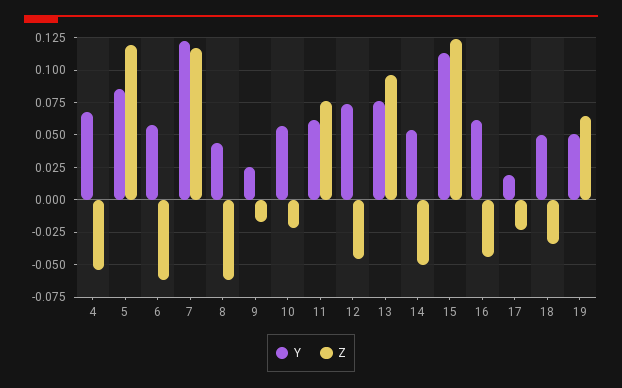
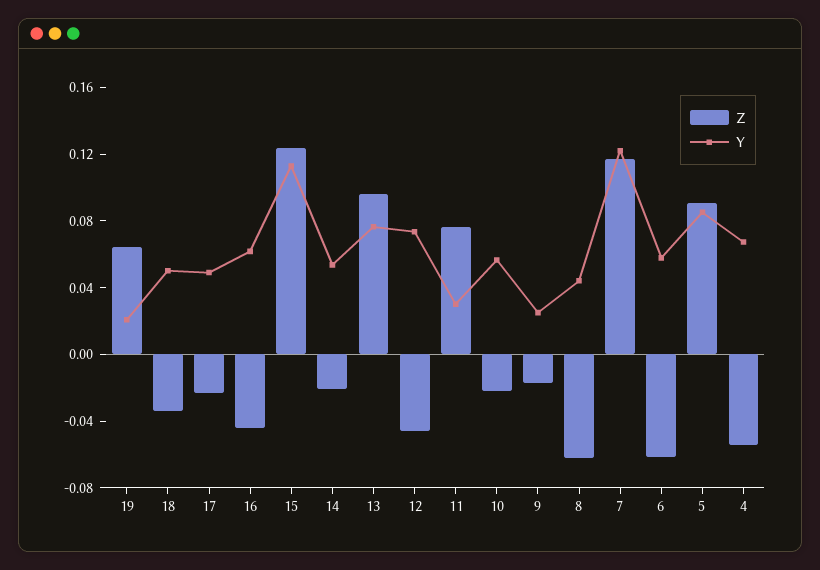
  {
    "Y": {
      "4": 0.065,
      "5": 0.085,
      "6": 0.06,
      "7": 0.12,
      "8": 0.045,
      "9": 0.025,
      "10": 0.055,
-     "11": 0.06,
+     "11": 0.03,
      "12": 0.075,
      "13": 0.075,
      "14": 0.055,
      "15": 0.115,
      "16": 0.06,
-     "17": 0.02,
+     "17": 0.05,
      "18": 0.05,
-     "19": 0.05
+     "19": 0.02
    },
    "Z": {
      "4": -0.055,
-     "5": 0.12,
+     "5": 0.09,
      "6": -0.06,
      "7": 0.115,
      "8": -0.06,
      "9": -0.015,
      "10": -0.02,
      "11": 0.075,
      "12": -0.045,
      "13": 0.095,
-     "14": -0.05,
+     "14": -0.02,
      "15": 0.125,
      "16": -0.045,
      "17": -0.025,
      "18": -0.035,
      "19": 0.065
    }
  }

